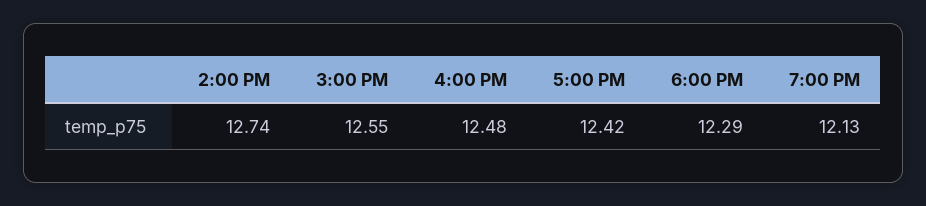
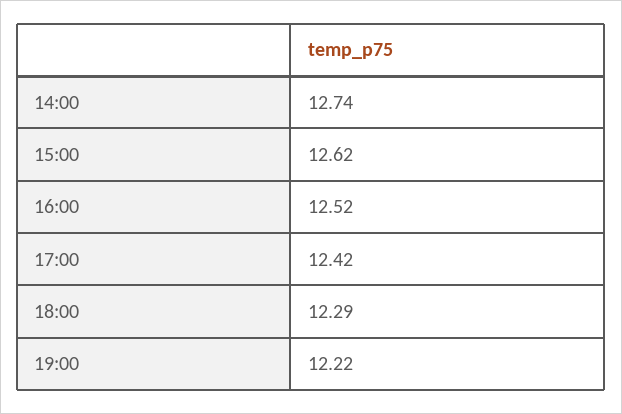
  {
    "2:00 PM": 12.74,
-   "3:00 PM": 12.55,
+   "3:00 PM": 12.62,
-   "4:00 PM": 12.48,
+   "4:00 PM": 12.52,
    "5:00 PM": 12.42,
    "6:00 PM": 12.29,
-   "7:00 PM": 12.13
+   "7:00 PM": 12.22
  }

